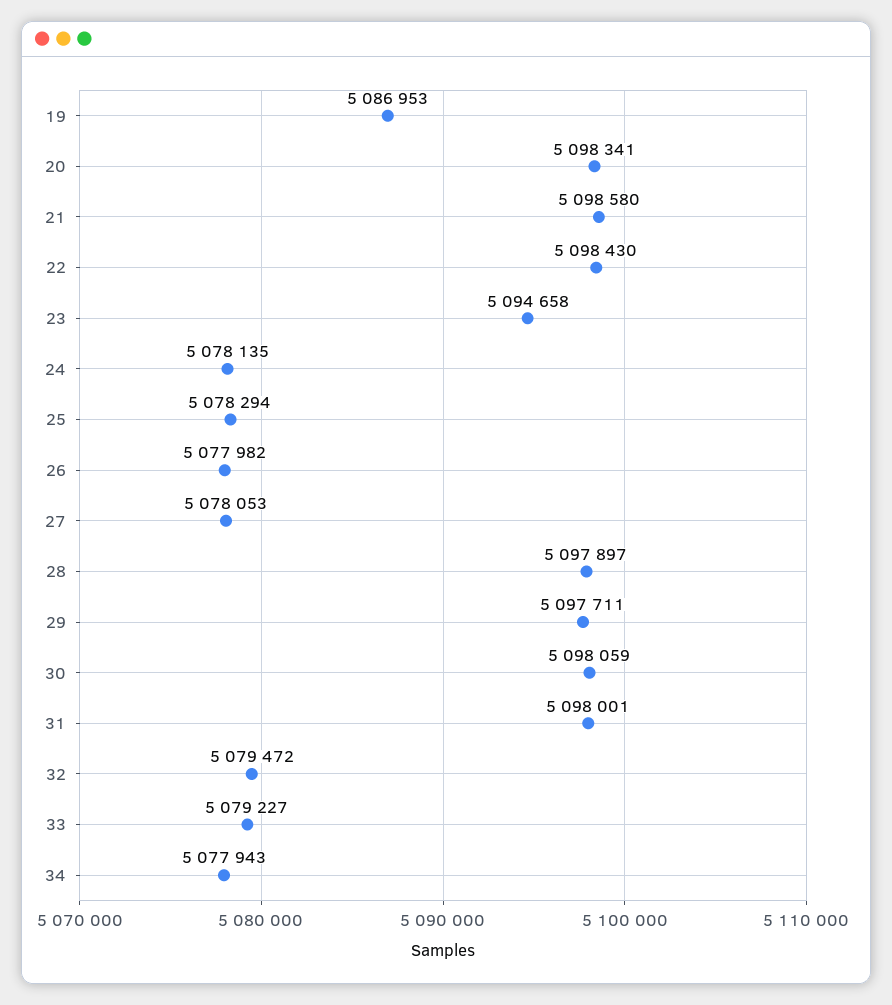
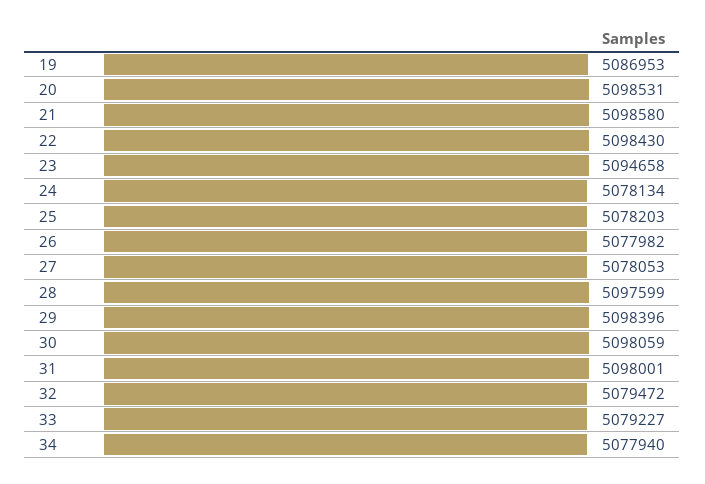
  {
    "19": 5086953,
-   "20": 5098341,
+   "20": 5098531,
    "21": 5098580,
    "22": 5098430,
    "23": 5094658,
-   "24": 5078135,
+   "24": 5078134,
-   "25": 5078294,
+   "25": 5078203,
    "26": 5077982,
    "27": 5078053,
-   "28": 5097897,
+   "28": 5097599,
-   "29": 5097711,
+   "29": 5098396,
    "30": 5098059,
    "31": 5098001,
    "32": 5079472,
    "33": 5079227,
-   "34": 5077943
+   "34": 5077940
  }

